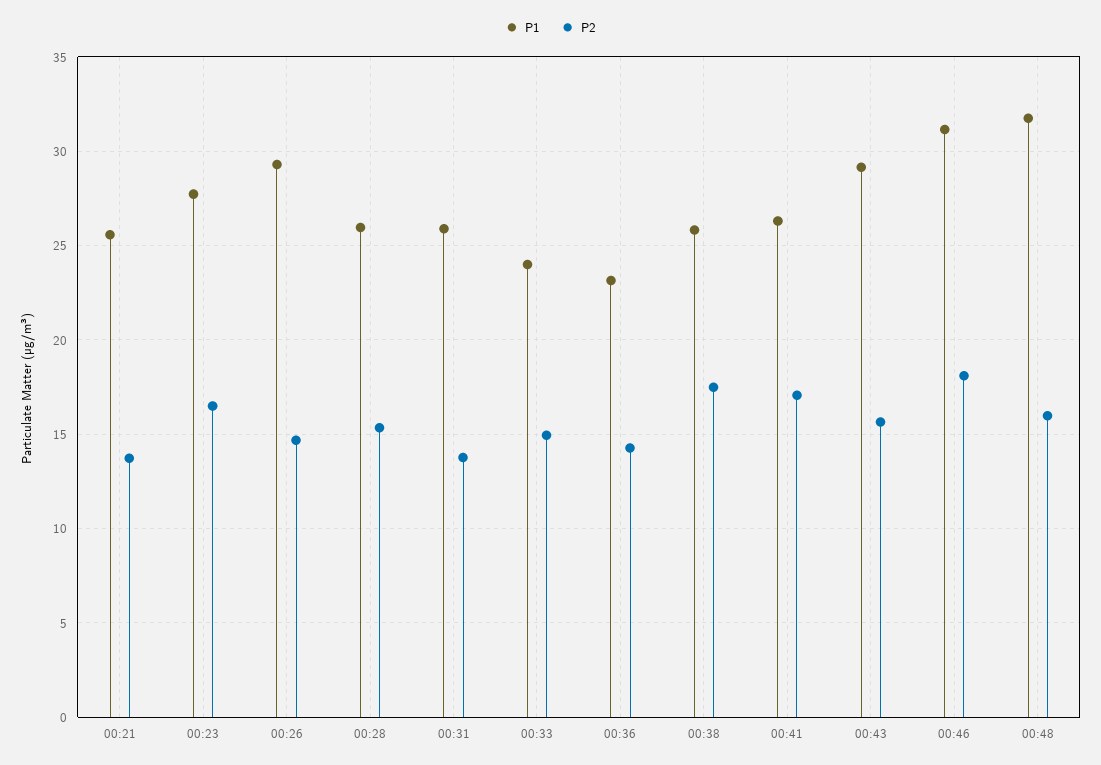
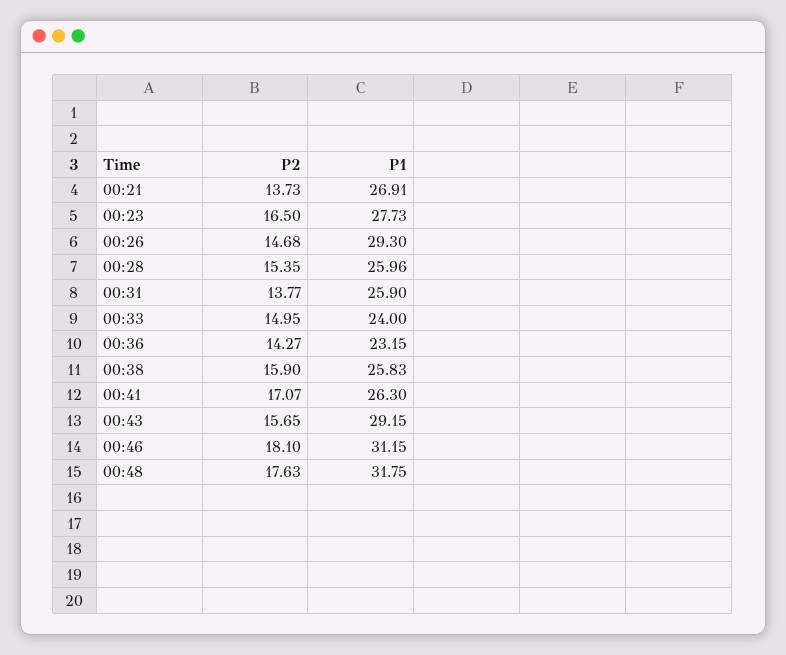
  {
    "P1": {
-     "00:21": 25.5,
+     "00:21": 26.91,
      "00:23": 27.73,
      "00:26": 29.3,
      "00:28": 25.96,
      "00:31": 25.9,
      "00:33": 24,
      "00:36": 23.15,
      "00:38": 25.83,
      "00:41": 26.3,
      "00:43": 29.15,
      "00:46": 31.15,
      "00:48": 31.75
    },
    "P2": {
      "00:21": 13.73,
      "00:23": 16.5,
      "00:26": 14.68,
      "00:28": 15.35,
      "00:31": 13.77,
      "00:33": 14.95,
      "00:36": 14.27,
-     "00:38": 17.5,
+     "00:38": 15.9,
      "00:41": 17.07,
      "00:43": 15.65,
      "00:46": 18.1,
-     "00:48": 16
+     "00:48": 17.63
    }
  }

